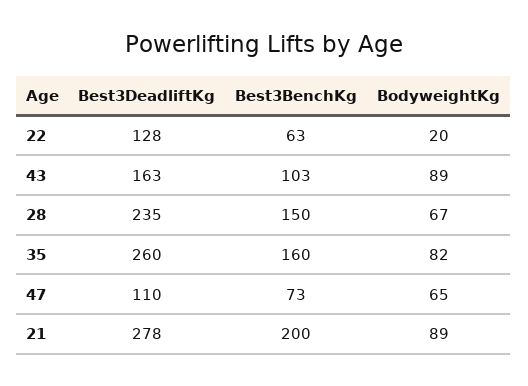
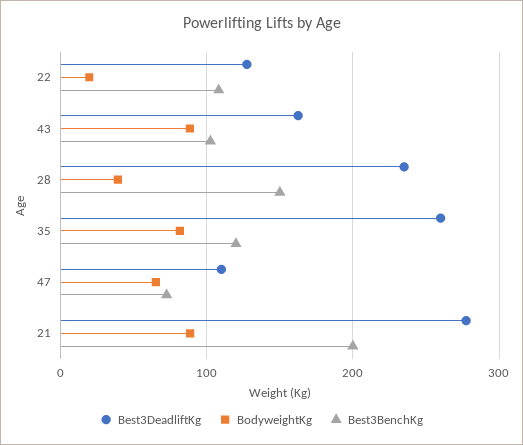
  {
    "Best3DeadliftKg": {
      "22": 128,
      "43": 163,
      "28": 235,
      "35": 260,
      "47": 110,
      "21": 278
    },
    "Best3BenchKg": {
-     "22": 63,
+     "22": 110,
      "43": 103,
      "28": 150,
-     "35": 160,
+     "35": 120,
      "47": 73,
      "21": 200
    },
    "BodyweightKg": {
      "22": 20,
      "43": 89,
-     "28": 67,
+     "28": 40,
      "35": 82,
      "47": 65,
      "21": 89
    }
  }

